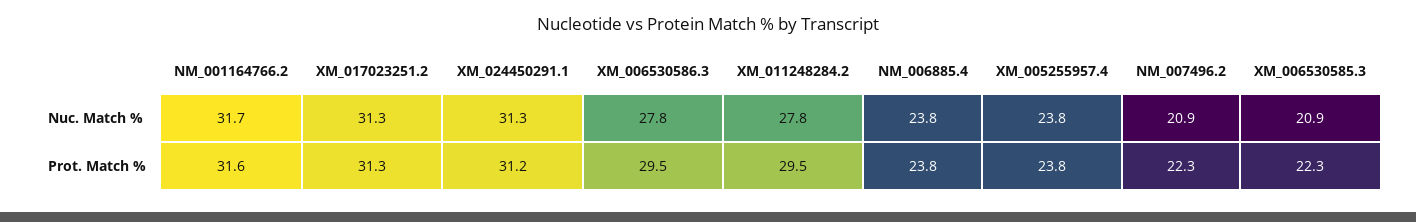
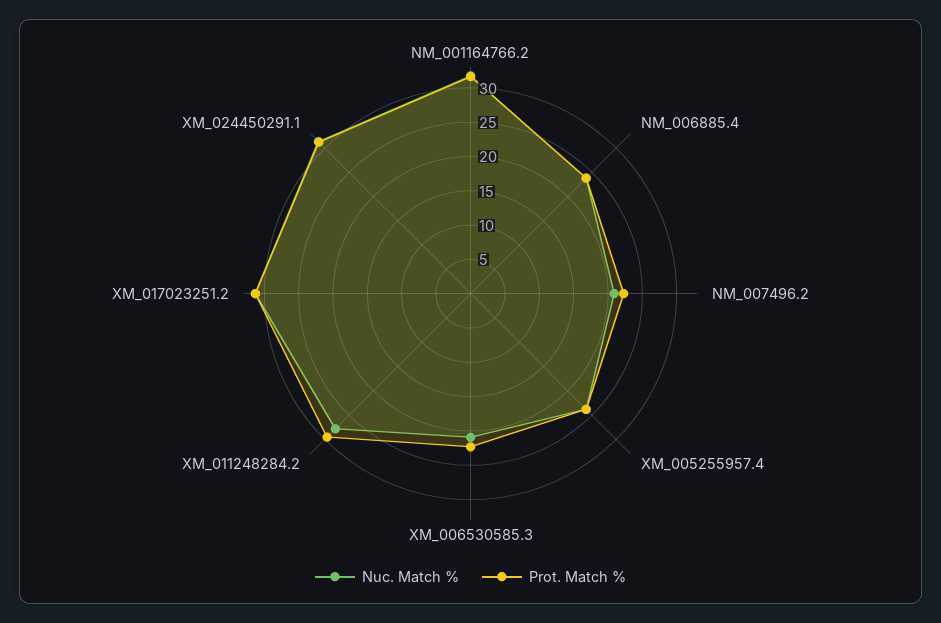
  {
    "Nuc. Match %": {
      "NM_001164766.2": 31.7,
      "XM_017023251.2": 31.3,
      "XM_024450291.1": 31.3,
-     "XM_006530586.3": 27.8,
      "XM_011248284.2": 27.8,
      "NM_006885.4": 23.8,
      "XM_005255957.4": 23.8,
      "NM_007496.2": 20.9,
      "XM_006530585.3": 20.9
    },
    "Prot. Match %": {
      "NM_001164766.2": 31.6,
      "XM_017023251.2": 31.3,
      "XM_024450291.1": 31.2,
-     "XM_006530586.3": 29.5,
      "XM_011248284.2": 29.5,
      "NM_006885.4": 23.8,
      "XM_005255957.4": 23.8,
      "NM_007496.2": 22.3,
      "XM_006530585.3": 22.3
    }
  }

